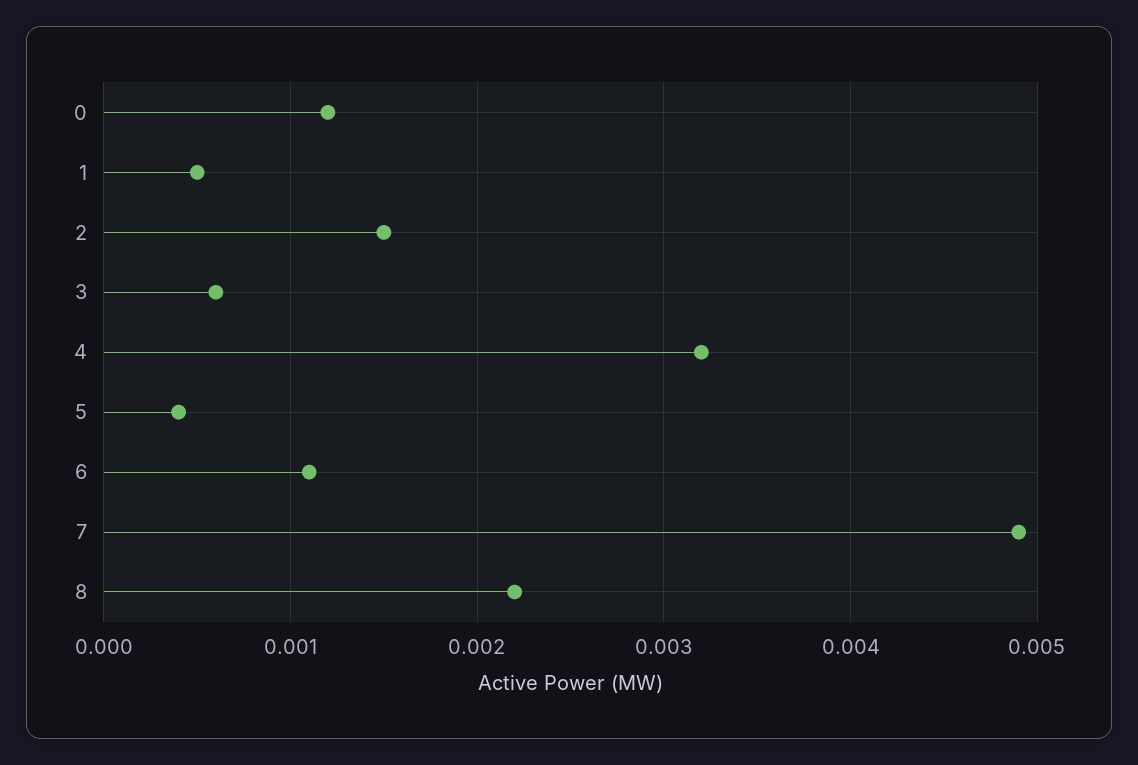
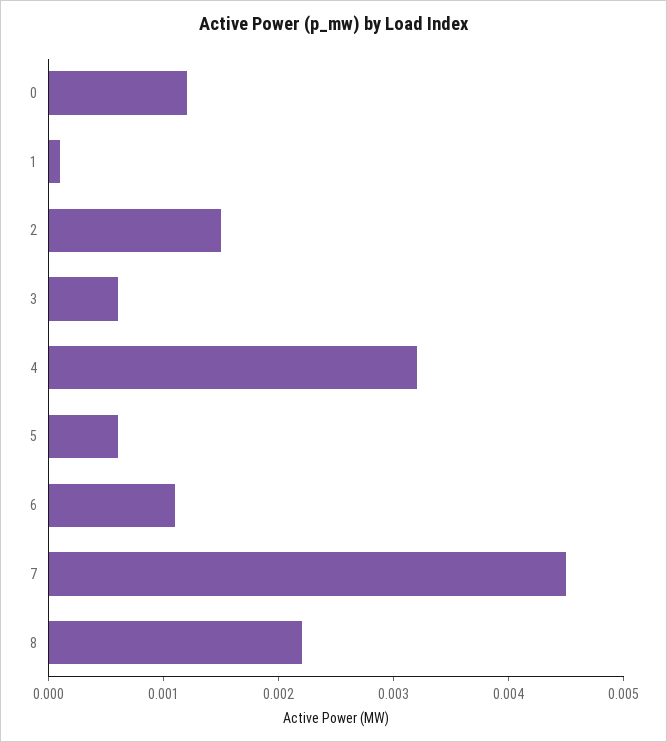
  {
    "0": 0.0012,
-   "1": 0.0005,
+   "1": 0.0001,
    "2": 0.0015,
    "3": 0.0006,
    "4": 0.0032,
-   "5": 0.0004,
+   "5": 0.0006,
    "6": 0.0011,
-   "7": 0.0049,
+   "7": 0.0045,
    "8": 0.0022
  }

